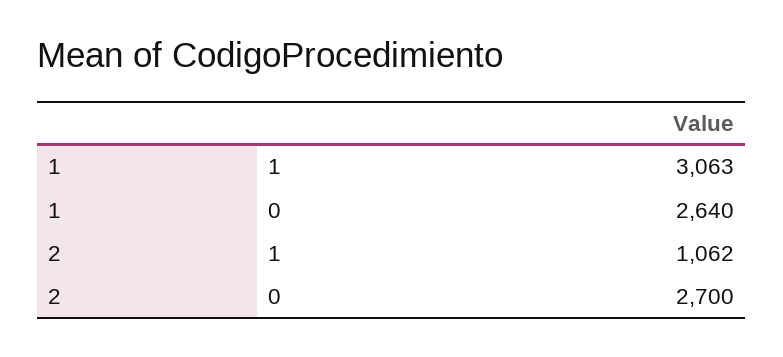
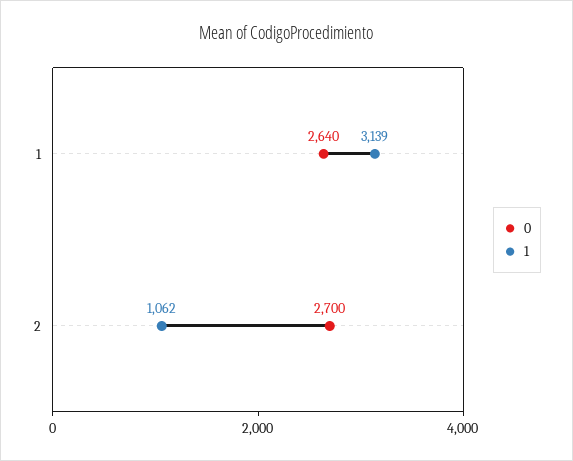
  {
    "1": {
-     "1": 3063,
+     "1": 3139,
      "2": 1062
    },
    "0": {
      "1": 2640,
      "2": 2700
    }
  }

